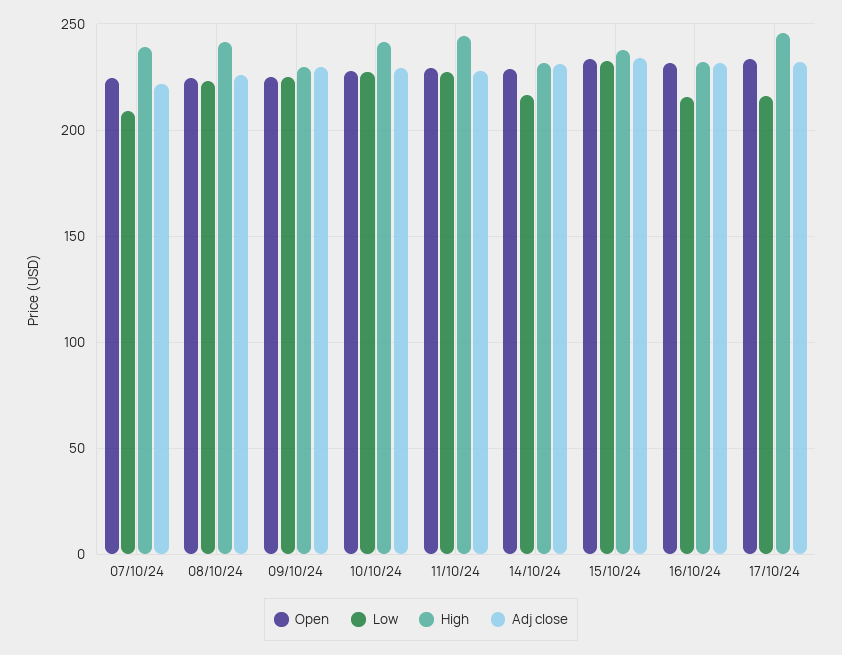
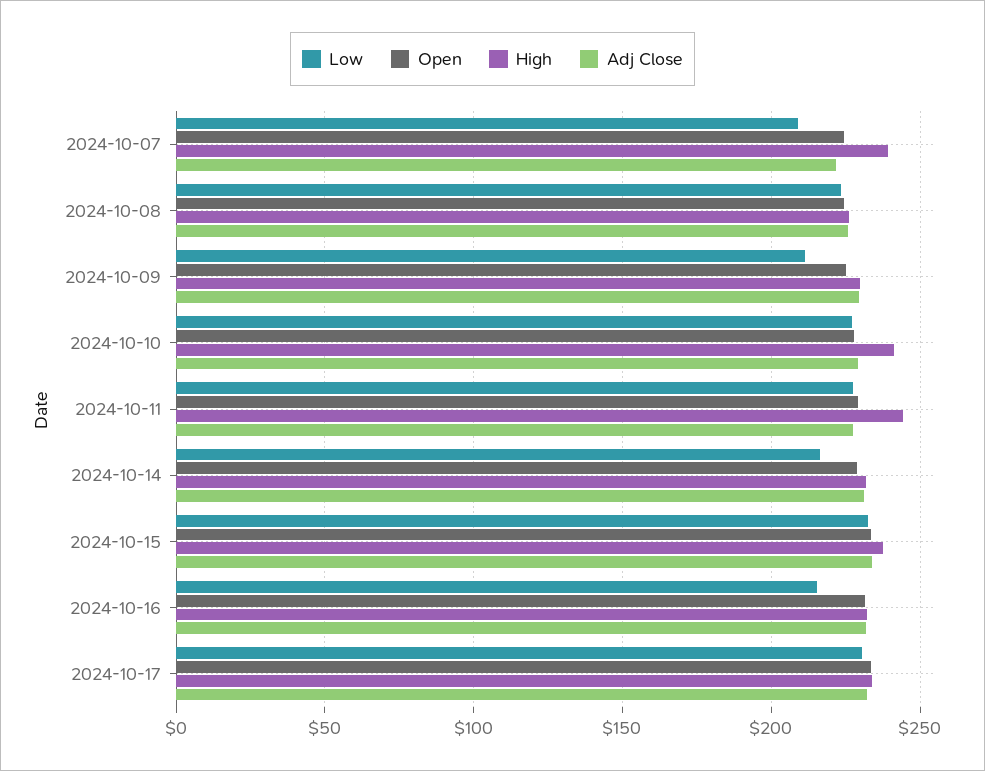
  {
    "Open": {
      "07/10/24": 225,
      "08/10/24": 225,
      "09/10/24": 225,
      "10/10/24": 230,
      "11/10/24": 230,
      "14/10/24": 230,
      "15/10/24": 235,
      "16/10/24": 230,
      "17/10/24": 235
    },
    "Low": {
      "07/10/24": 210,
      "08/10/24": 225,
-     "09/10/24": 225,
+     "09/10/24": 210,
      "10/10/24": 225,
      "11/10/24": 225,
      "14/10/24": 215,
      "15/10/24": 230,
      "16/10/24": 215,
-     "17/10/24": 215
+     "17/10/24": 230
    },
    "High": {
      "07/10/24": 240,
-     "08/10/24": 240,
+     "08/10/24": 225,
      "09/10/24": 230,
      "10/10/24": 240,
      "11/10/24": 245,
      "14/10/24": 230,
      "15/10/24": 240,
      "16/10/24": 230,
-     "17/10/24": 245
+     "17/10/24": 235
    },
    "Adj close": {
      "07/10/24": 220,
      "08/10/24": 225,
      "09/10/24": 230,
      "10/10/24": 230,
      "11/10/24": 230,
      "14/10/24": 230,
      "15/10/24": 235,
      "16/10/24": 230,
      "17/10/24": 230
    }
  }

